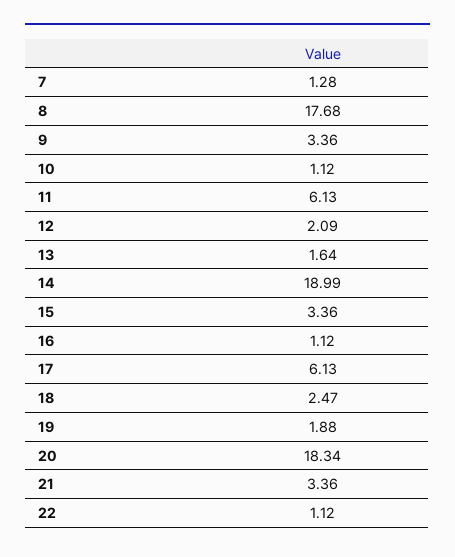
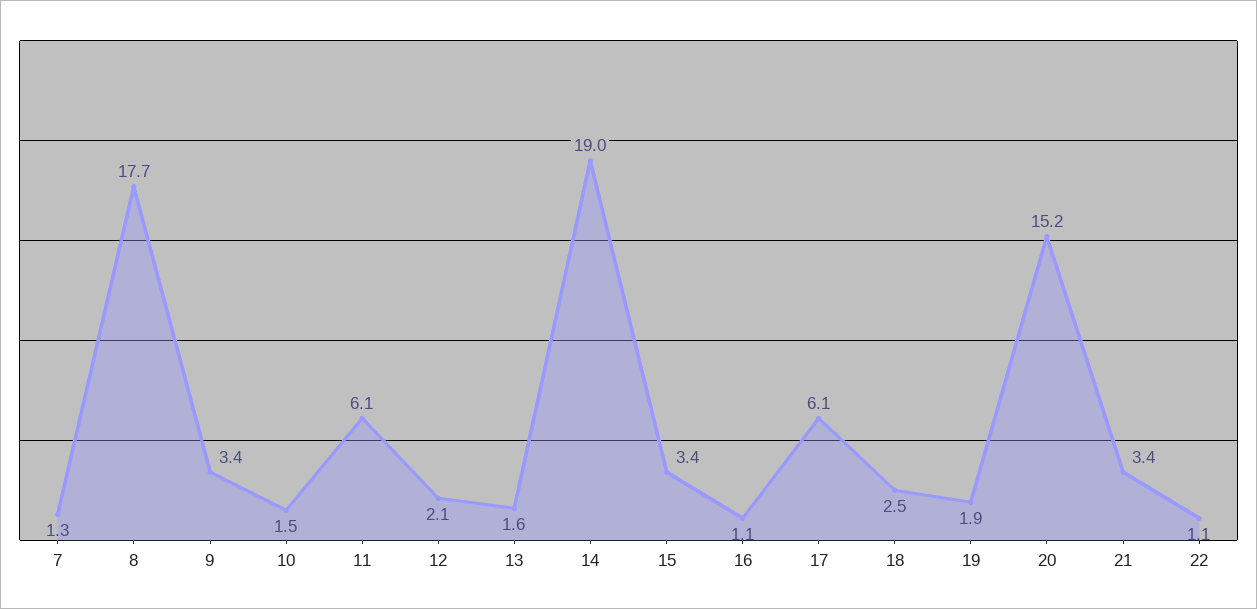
  {
    "7": 1.28,
    "8": 17.68,
    "9": 3.36,
-   "10": 1.12,
+   "10": 1.5,
    "11": 6.13,
    "12": 2.09,
    "13": 1.64,
    "14": 18.99,
    "15": 3.36,
    "16": 1.12,
    "17": 6.13,
    "18": 2.47,
    "19": 1.88,
-   "20": 18.34,
+   "20": 15.2,
    "21": 3.36,
    "22": 1.12
  }

